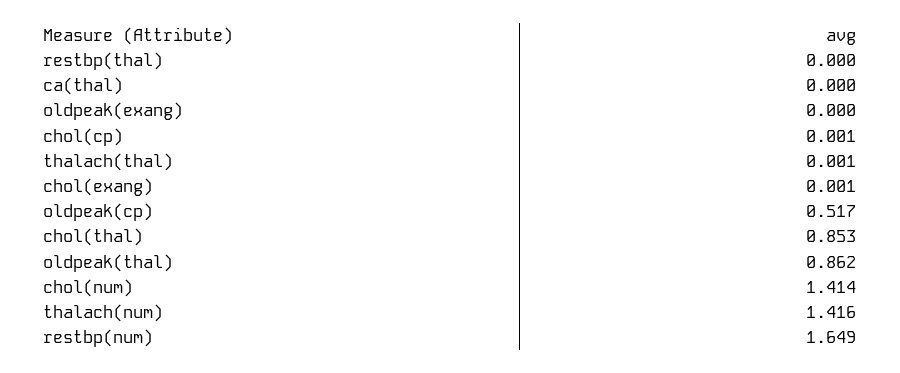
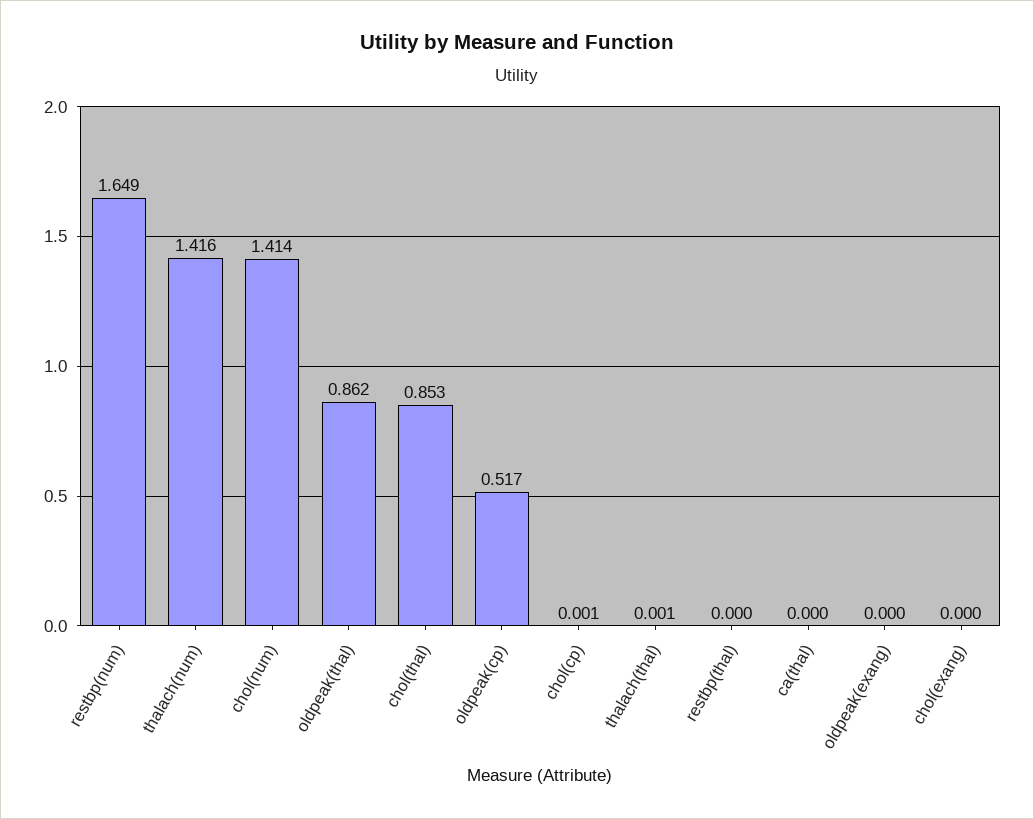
  {
    "restbp(thal)": 0,
    "ca(thal)": 0,
    "oldpeak(exang)": 0,
    "chol(cp)": 0.001,
    "thalach(thal)": 0.001,
-   "chol(exang)": 0.001,
+   "chol(exang)": 0,
    "oldpeak(cp)": 0.517,
    "chol(thal)": 0.853,
    "oldpeak(thal)": 0.862,
    "chol(num)": 1.414,
    "thalach(num)": 1.416,
    "restbp(num)": 1.649
  }

